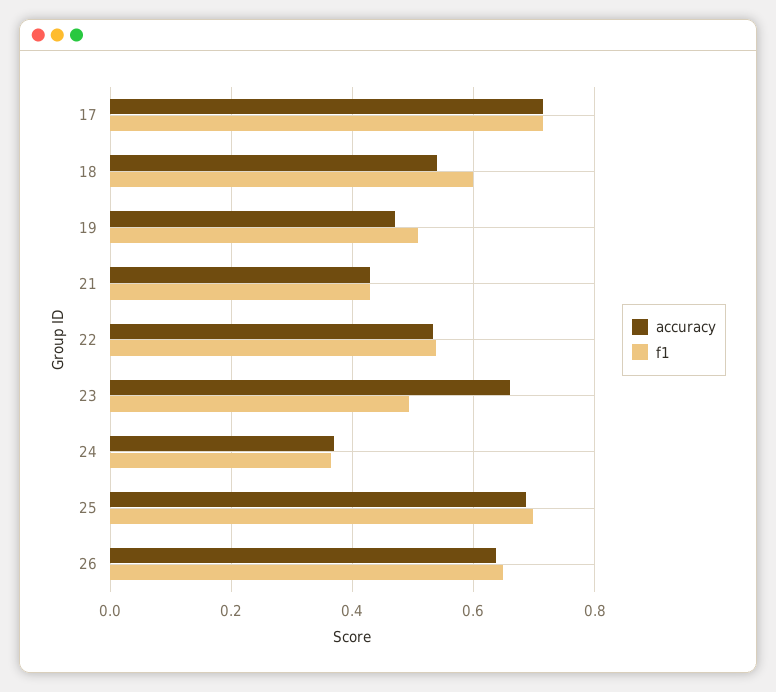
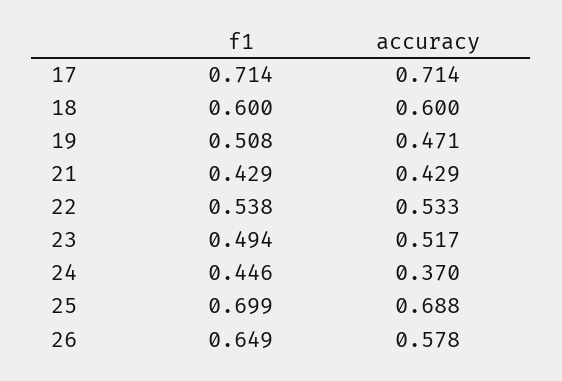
  {
    "accuracy": {
      "17": 0.714,
-     "18": 0.54,
+     "18": 0.6,
      "19": 0.471,
      "21": 0.429,
      "22": 0.533,
-     "23": 0.66,
+     "23": 0.517,
      "24": 0.37,
      "25": 0.688,
-     "26": 0.64
+     "26": 0.578
    },
    "f1": {
      "17": 0.714,
      "18": 0.6,
      "19": 0.508,
      "21": 0.429,
      "22": 0.538,
      "23": 0.494,
-     "24": 0.36,
+     "24": 0.446,
      "25": 0.699,
      "26": 0.649
    }
  }

